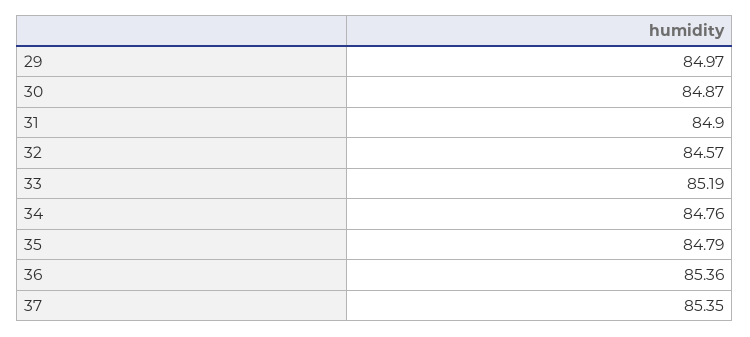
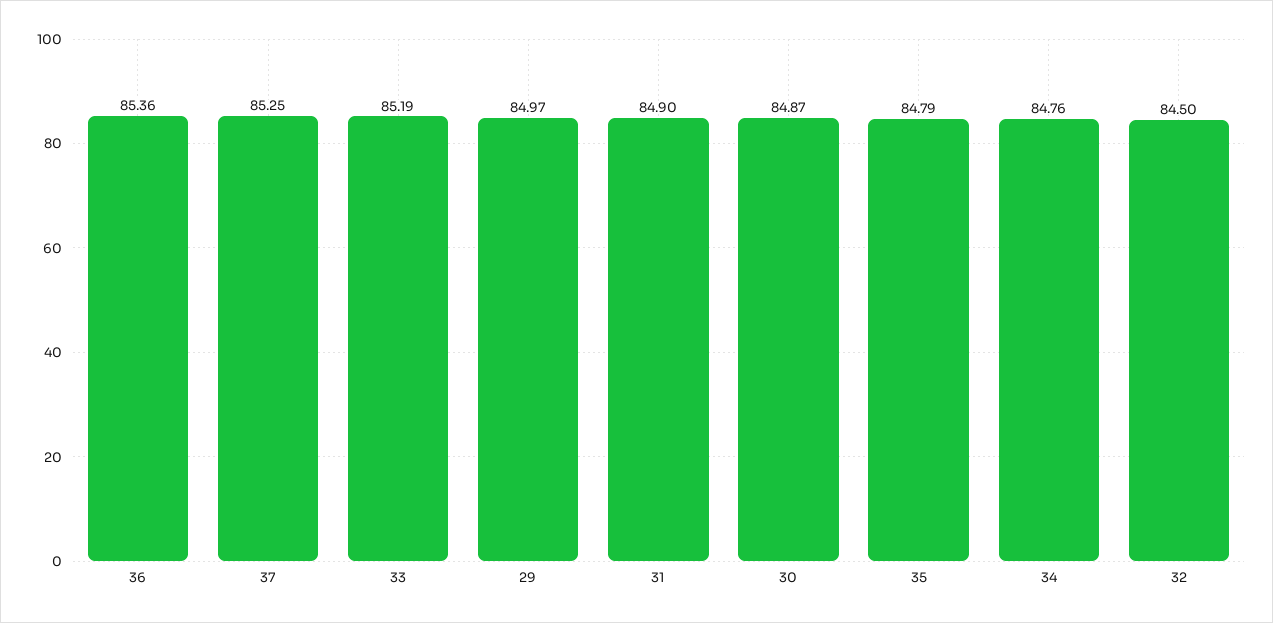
  {
    "29": 84.97,
    "30": 84.87,
    "31": 84.9,
-   "32": 84.57,
+   "32": 84.5,
    "33": 85.19,
    "34": 84.76,
    "35": 84.79,
    "36": 85.36,
-   "37": 85.35
+   "37": 85.25
  }

